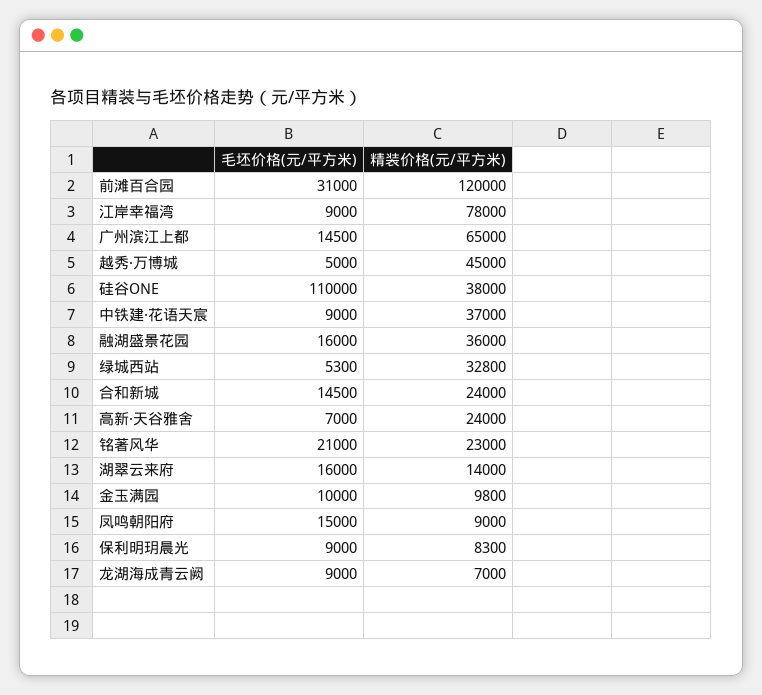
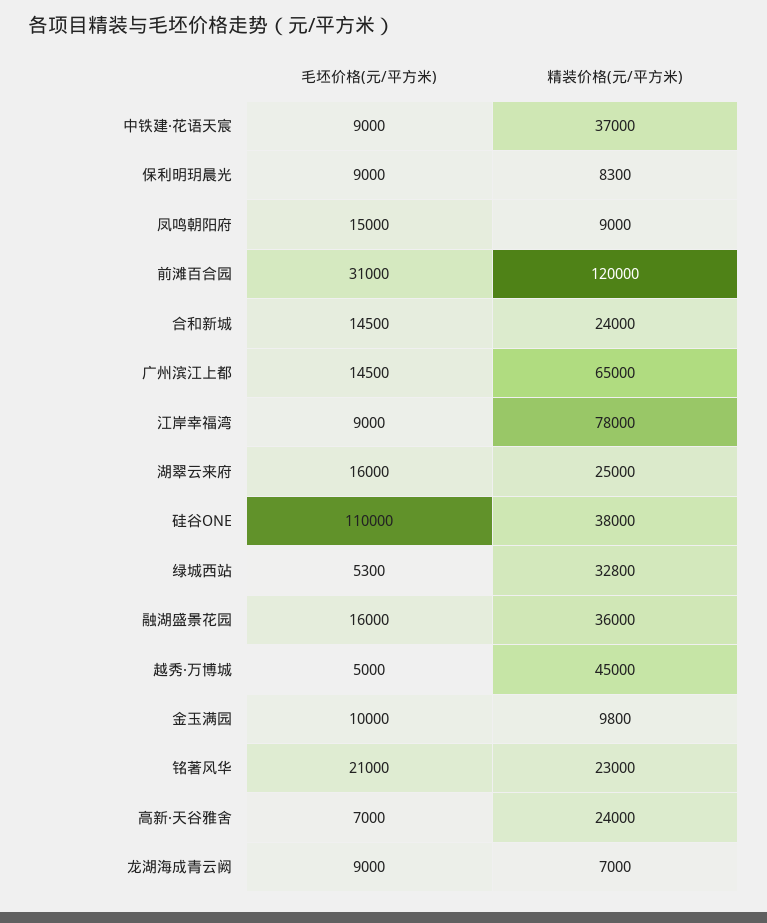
  {
    "毛坯价格(元/平方米)": {
      "前滩百合园": 31000,
      "江岸幸福湾": 9000,
      "广州滨江上都": 14500,
      "越秀·万博城": 5000,
      "硅谷ONE": 110000,
      "中铁建·花语天宸": 9000,
      "融湖盛景花园": 16000,
      "绿城西站": 5300,
      "合和新城": 14500,
      "高新·天谷雅舍": 7000,
      "铭著风华": 21000,
      "湖翠云来府": 16000,
      "金玉满园": 10000,
      "凤鸣朝阳府": 15000,
      "保利明玥晨光": 9000,
      "龙湖海成青云阙": 9000
    },
    "精装价格(元/平方米)": {
      "前滩百合园": 120000,
      "江岸幸福湾": 78000,
      "广州滨江上都": 65000,
      "越秀·万博城": 45000,
      "硅谷ONE": 38000,
      "中铁建·花语天宸": 37000,
      "融湖盛景花园": 36000,
      "绿城西站": 32800,
      "合和新城": 24000,
      "高新·天谷雅舍": 24000,
      "铭著风华": 23000,
-     "湖翠云来府": 14000,
+     "湖翠云来府": 25000,
      "金玉满园": 9800,
      "凤鸣朝阳府": 9000,
      "保利明玥晨光": 8300,
      "龙湖海成青云阙": 7000
    }
  }

